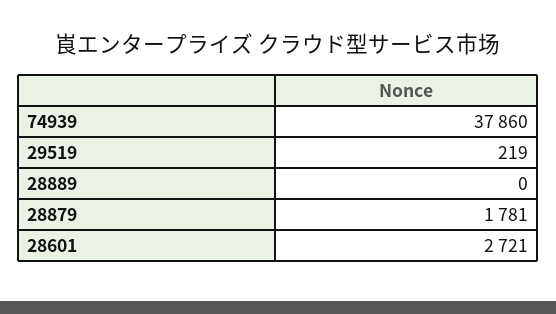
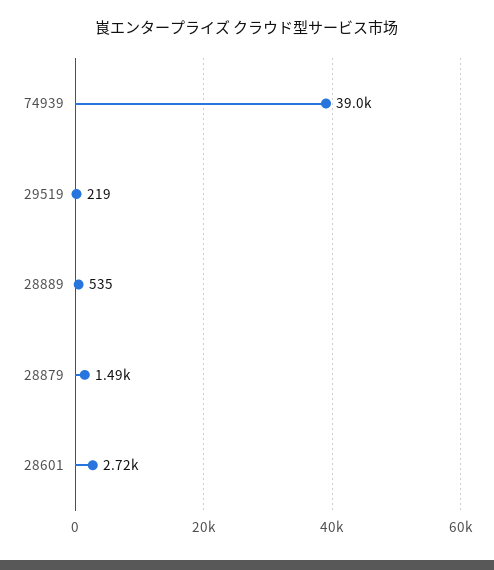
  {
-   "74939": 37860,
+   "74939": 39000,
    "29519": 219,
-   "28889": 0,
+   "28889": 535,
-   "28879": 1781,
+   "28879": 1490,
    "28601": 2721
  }

